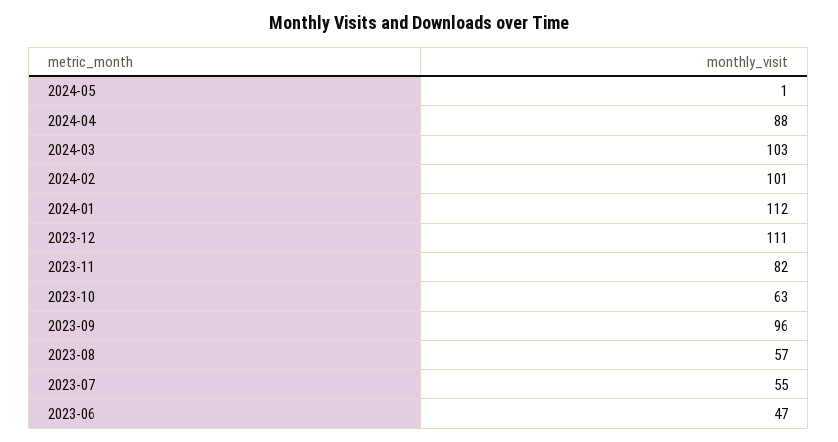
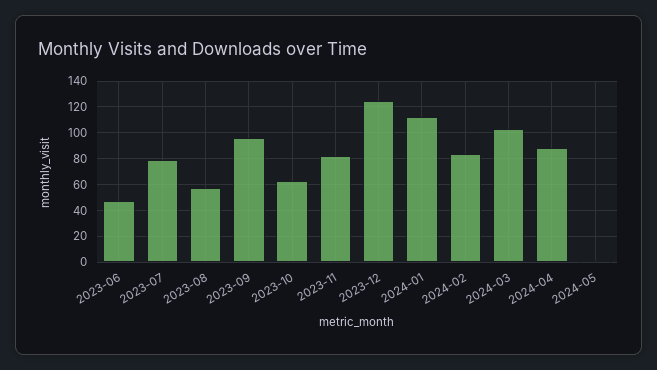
  {
    "2024-05": 1,
    "2024-04": 88,
    "2024-03": 103,
-   "2024-02": 101,
+   "2024-02": 85,
    "2024-01": 112,
-   "2023-12": 111,
+   "2023-12": 125,
    "2023-11": 82,
    "2023-10": 63,
    "2023-09": 96,
    "2023-08": 57,
-   "2023-07": 55,
+   "2023-07": 80,
    "2023-06": 47
  }

